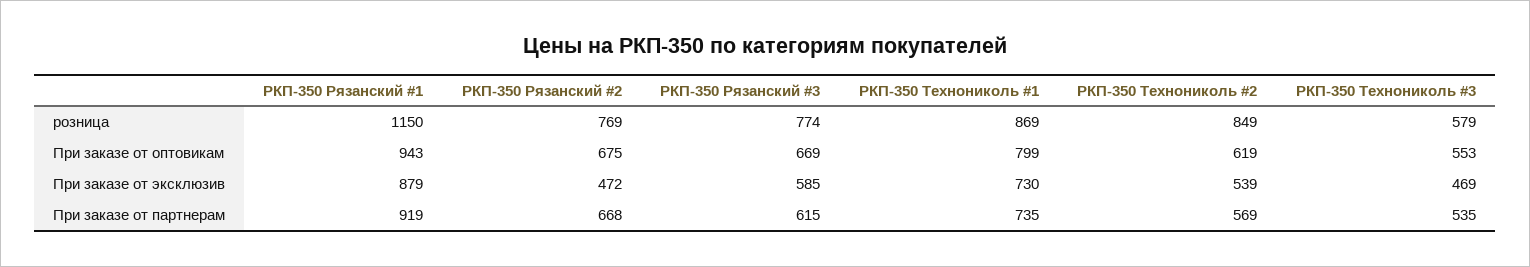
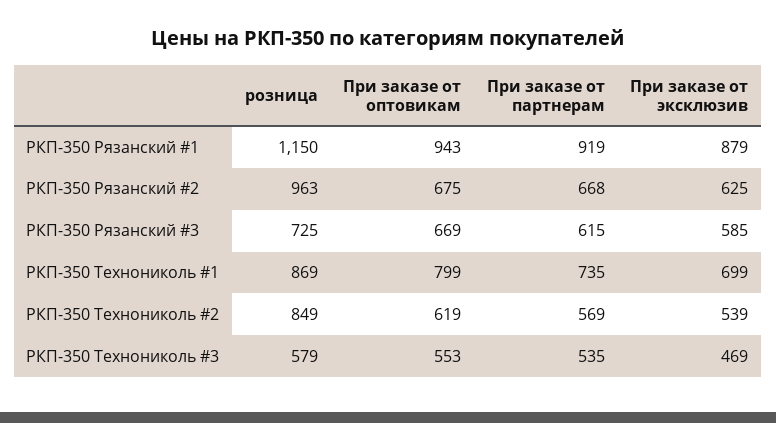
  {
    "РКП-350 Рязанский #1": {
      "розница": 1150,
      "При заказе от оптовикам": 943,
      "При заказе от эксклюзив": 879,
      "При заказе от партнерам": 919
    },
    "РКП-350 Рязанский #2": {
-     "розница": 769,
+     "розница": 963,
      "При заказе от оптовикам": 675,
-     "При заказе от эксклюзив": 472,
+     "При заказе от эксклюзив": 625,
      "При заказе от партнерам": 668
    },
    "РКП-350 Рязанский #3": {
-     "розница": 774,
+     "розница": 725,
      "При заказе от оптовикам": 669,
      "При заказе от эксклюзив": 585,
      "При заказе от партнерам": 615
    },
    "РКП-350 Технониколь #1": {
      "розница": 869,
      "При заказе от оптовикам": 799,
-     "При заказе от эксклюзив": 730,
+     "При заказе от эксклюзив": 699,
      "При заказе от партнерам": 735
    },
    "РКП-350 Технониколь #2": {
      "розница": 849,
      "При заказе от оптовикам": 619,
      "При заказе от эксклюзив": 539,
      "При заказе от партнерам": 569
    },
    "РКП-350 Технониколь #3": {
      "розница": 579,
      "При заказе от оптовикам": 553,
      "При заказе от эксклюзив": 469,
      "При заказе от партнерам": 535
    }
  }

